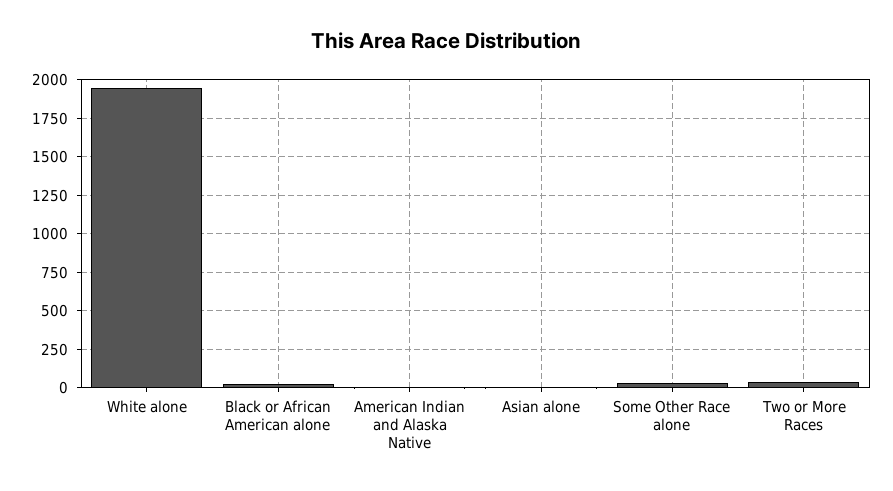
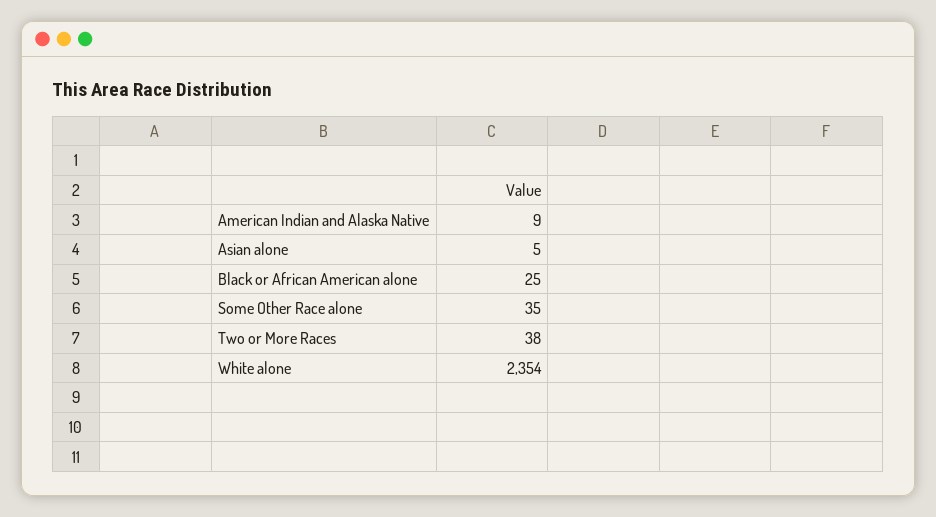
  {
-   "White alone": 1950,
+   "White alone": 2354,
    "Black or African American alone": 25,
    "American Indian and Alaska Native": 9,
    "Asian alone": 5,
    "Some Other Race alone": 35,
    "Two or More Races": 38
  }

